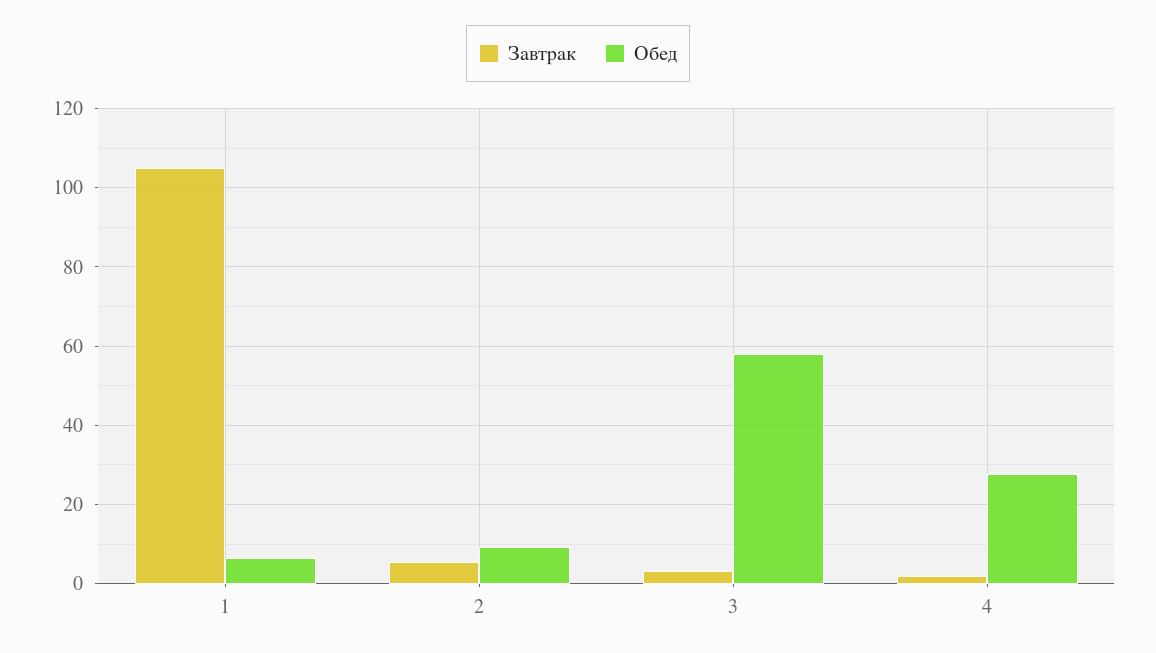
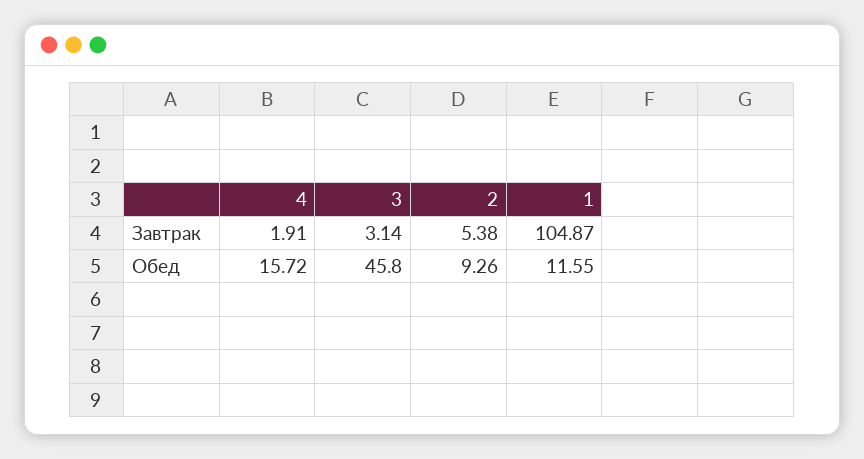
  {
    "Завтрак": {
      "1": 104.87,
      "2": 5.38,
      "3": 3.14,
      "4": 1.91
    },
    "Обед": {
-     "1": 6,
+     "1": 11.55,
      "2": 9.26,
-     "3": 58,
+     "3": 45.8,
-     "4": 28
+     "4": 15.72
    }
  }

